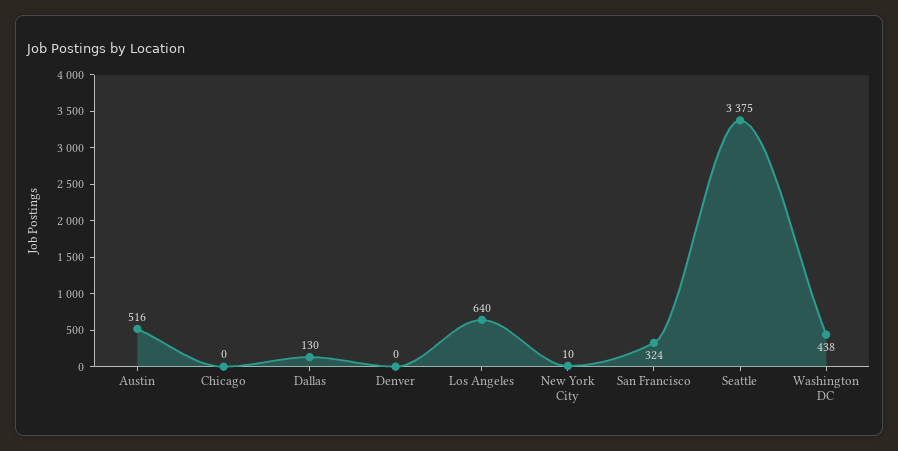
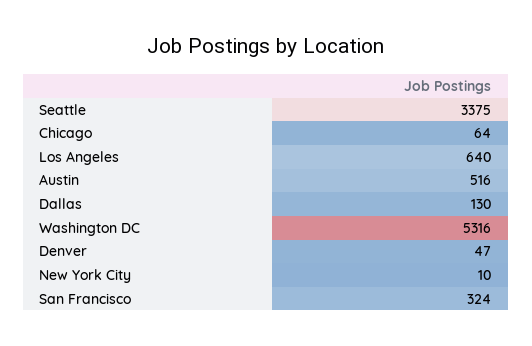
  {
    "Austin": 516,
-   "Chicago": 0,
+   "Chicago": 64,
    "Dallas": 130,
-   "Denver": 0,
+   "Denver": 47,
    "Los Angeles": 640,
    "New York City": 10,
    "San Francisco": 324,
    "Seattle": 3375,
-   "Washington DC": 438
+   "Washington DC": 5316
  }

